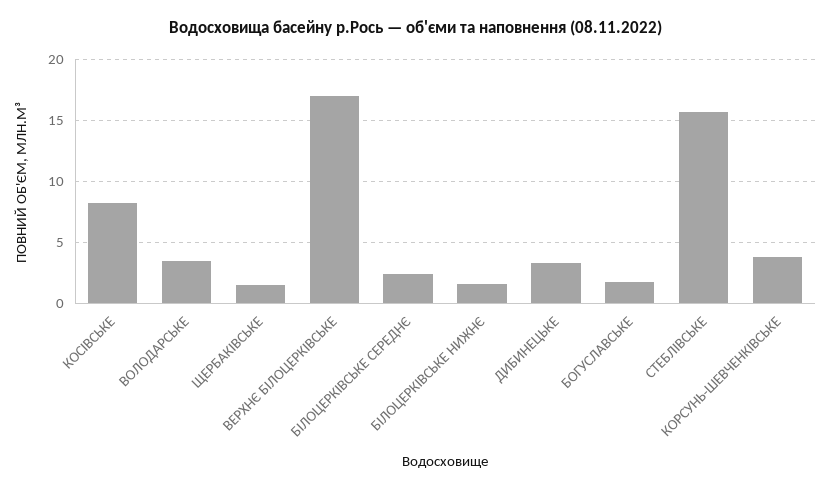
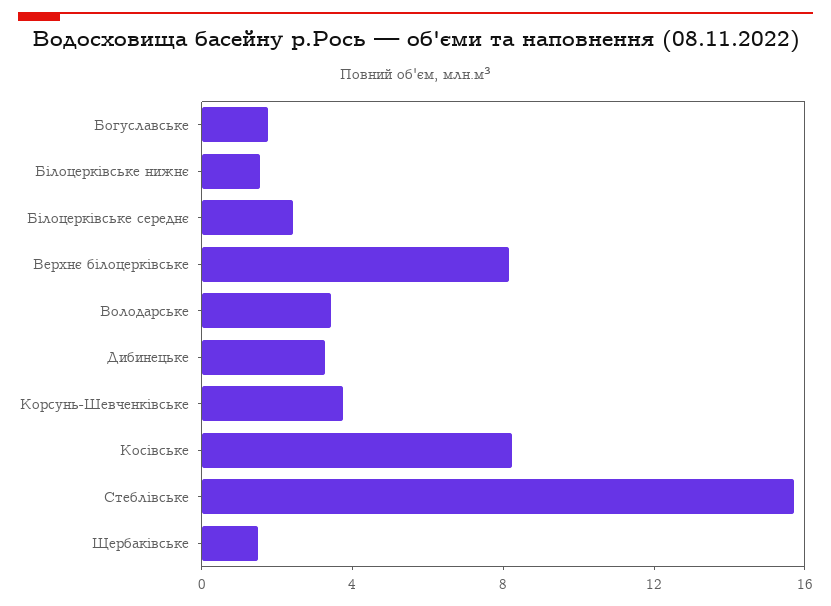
  {
    "КОСІВСЬКЕ": 8,
    "ВОЛОДАРСЬКЕ": 3.5,
    "ЩЕРБАКІВСЬКЕ": 1.5,
-   "ВЕРХНЄ БІЛОЦЕРКІВСЬКЕ": 17,
+   "ВЕРХНЄ БІЛОЦЕРКІВСЬКЕ": 8,
    "БІЛОЦЕРКІВСЬКЕ СЕРЕДНЄ": 2.5,
    "БІЛОЦЕРКІВСЬКЕ НИЖНЄ": 1.5,
    "ДИБИНЕЦЬКЕ": 3.5,
    "БОГУСЛАВСЬКЕ": 2,
    "СТЕБЛІВСЬКЕ": 15.5,
    "КОРСУНЬ-ШЕВЧЕНКІВСЬКЕ": 4
  }

